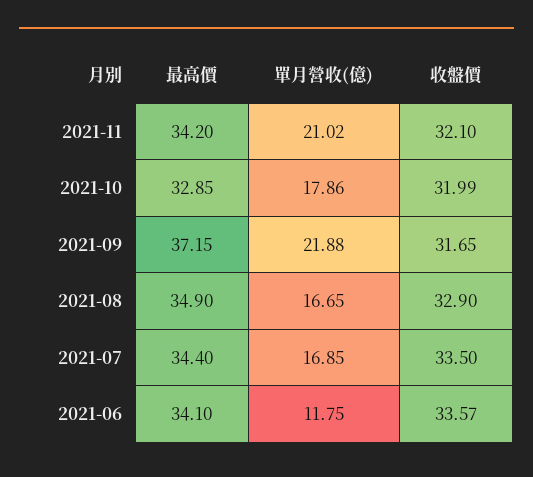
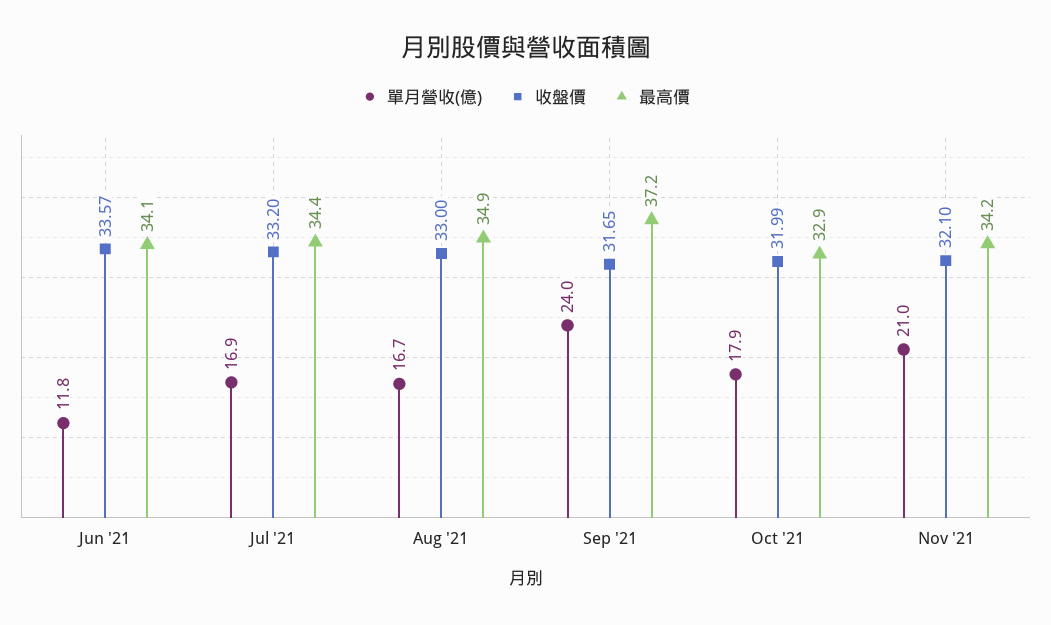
  {
    "最高價": {
      "2021-11": 34.2,
      "2021-10": 32.85,
      "2021-09": 37.15,
      "2021-08": 34.9,
      "2021-07": 34.4,
      "2021-06": 34.1
    },
    "單月營收(億)": {
      "2021-11": 21.02,
      "2021-10": 17.86,
-     "2021-09": 21.88,
+     "2021-09": 24,
      "2021-08": 16.65,
      "2021-07": 16.85,
      "2021-06": 11.75
    },
    "收盤價": {
      "2021-11": 32.1,
      "2021-10": 31.99,
      "2021-09": 31.65,
-     "2021-08": 32.9,
+     "2021-08": 33,
-     "2021-07": 33.5,
+     "2021-07": 33.2,
      "2021-06": 33.57
    }
  }

